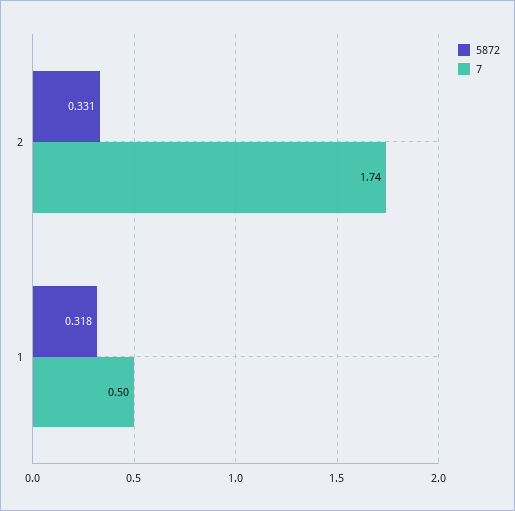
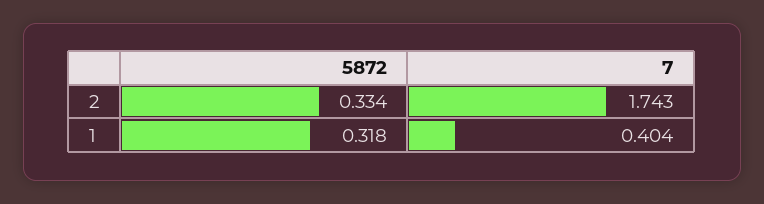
  {
    "5872": {
-     "2": 0.331,
+     "2": 0.334,
      "1": 0.318
    },
    "7": {
      "2": 1.743,
-     "1": 0.5
+     "1": 0.404
    }
  }

